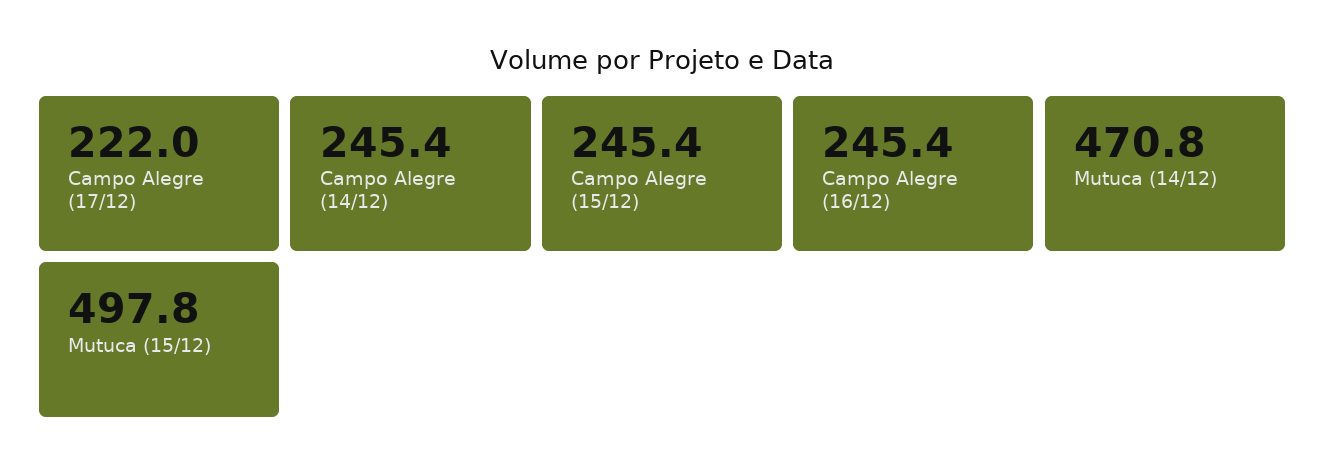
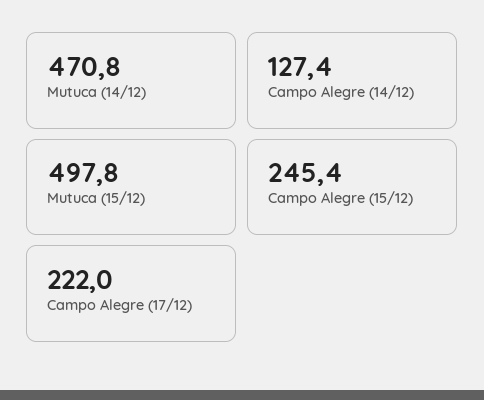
  {
    "Campo Alegre (17/12)": 222,
-   "Campo Alegre (14/12)": 245.4,
+   "Campo Alegre (14/12)": 127.4,
    "Campo Alegre (15/12)": 245.4,
-   "Campo Alegre (16/12)": 245.4,
    "Mutuca (14/12)": 470.8,
    "Mutuca (15/12)": 497.8
  }

